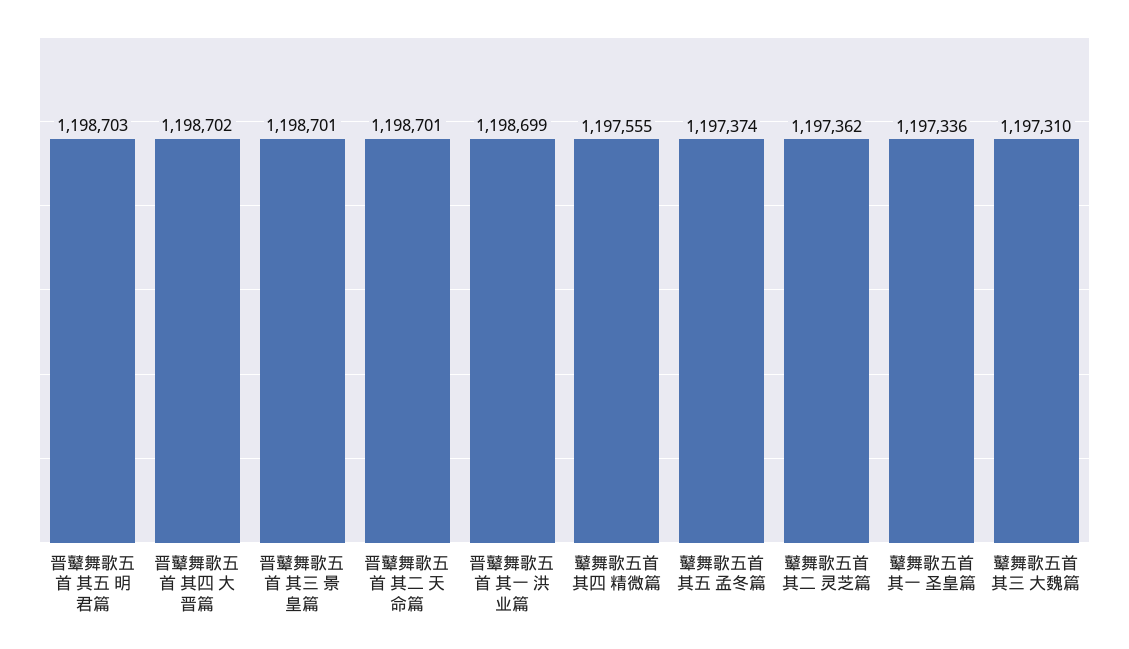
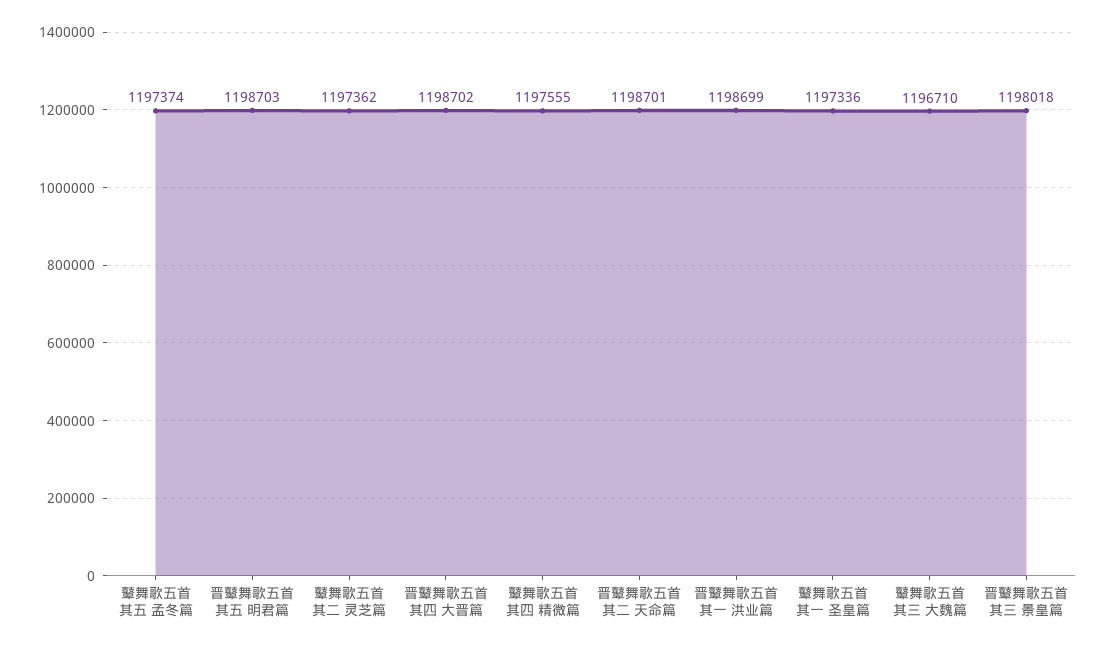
  {
    "晋鼙舞歌五首 其五 明君篇": 1198703,
    "晋鼙舞歌五首 其四 大晋篇": 1198702,
-   "晋鼙舞歌五首 其三 景皇篇": 1198701,
+   "晋鼙舞歌五首 其三 景皇篇": 1198018,
    "晋鼙舞歌五首 其二 天命篇": 1198701,
    "晋鼙舞歌五首 其一 洪业篇": 1198699,
    "鼙舞歌五首 其四 精微篇": 1197555,
    "鼙舞歌五首 其五 孟冬篇": 1197374,
    "鼙舞歌五首 其二 灵芝篇": 1197362,
    "鼙舞歌五首 其一 圣皇篇": 1197336,
-   "鼙舞歌五首 其三 大魏篇": 1197310
+   "鼙舞歌五首 其三 大魏篇": 1196710
  }

